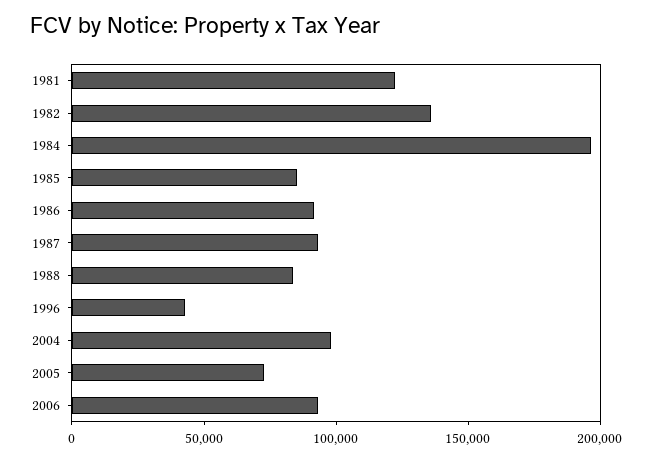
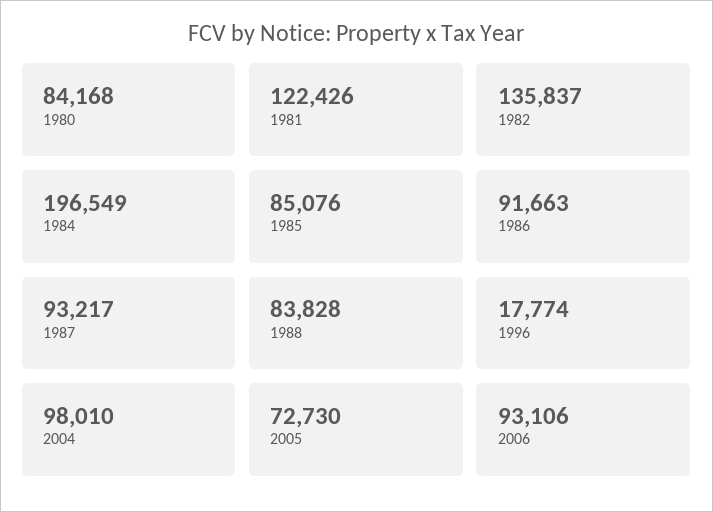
  {
    "1981": 122426,
    "1982": 135837,
    "1984": 196549,
    "1985": 85076,
    "1986": 91663,
    "1987": 93217,
    "1988": 83828,
-   "1996": 40000,
+   "1996": 17774,
    "2004": 98010,
    "2005": 72730,
-   "2006": 93106
+   "2006": 93106,
+   "1980": 84168
  }

